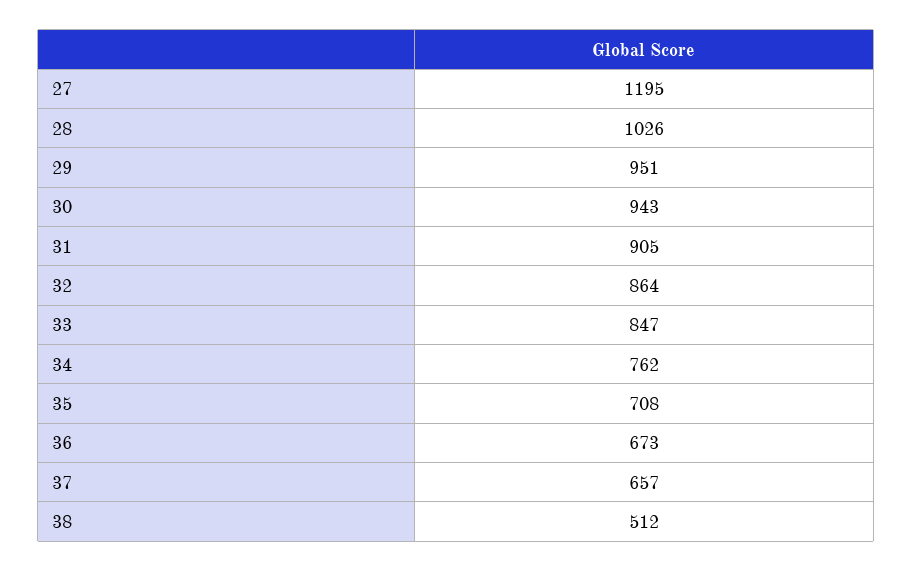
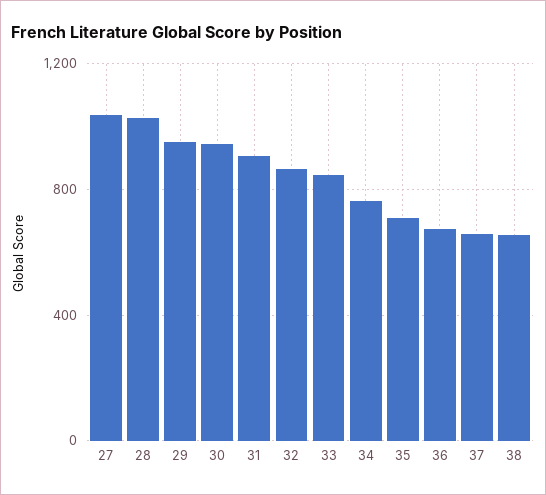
  {
-   "27": 1195,
+   "27": 1050,
    "28": 1026,
    "29": 951,
    "30": 943,
    "31": 905,
    "32": 864,
    "33": 847,
    "34": 762,
    "35": 708,
    "36": 673,
    "37": 657,
-   "38": 512
+   "38": 650
  }

